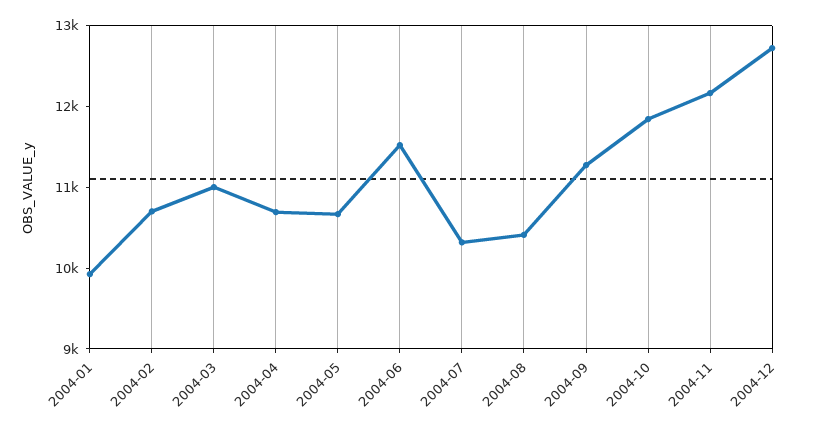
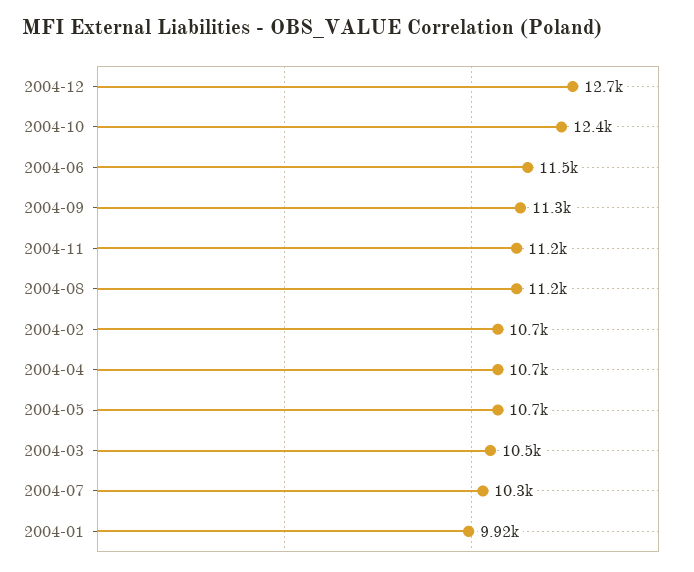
  {
    "2004-01": 9920,
    "2004-02": 10700,
-   "2004-03": 11000,
+   "2004-03": 10500,
    "2004-04": 10700,
    "2004-05": 10700,
    "2004-06": 11500,
    "2004-07": 10300,
-   "2004-08": 10400,
+   "2004-08": 11200,
    "2004-09": 11300,
-   "2004-10": 11800,
+   "2004-10": 12400,
-   "2004-11": 12200,
+   "2004-11": 11200,
    "2004-12": 12700
  }

